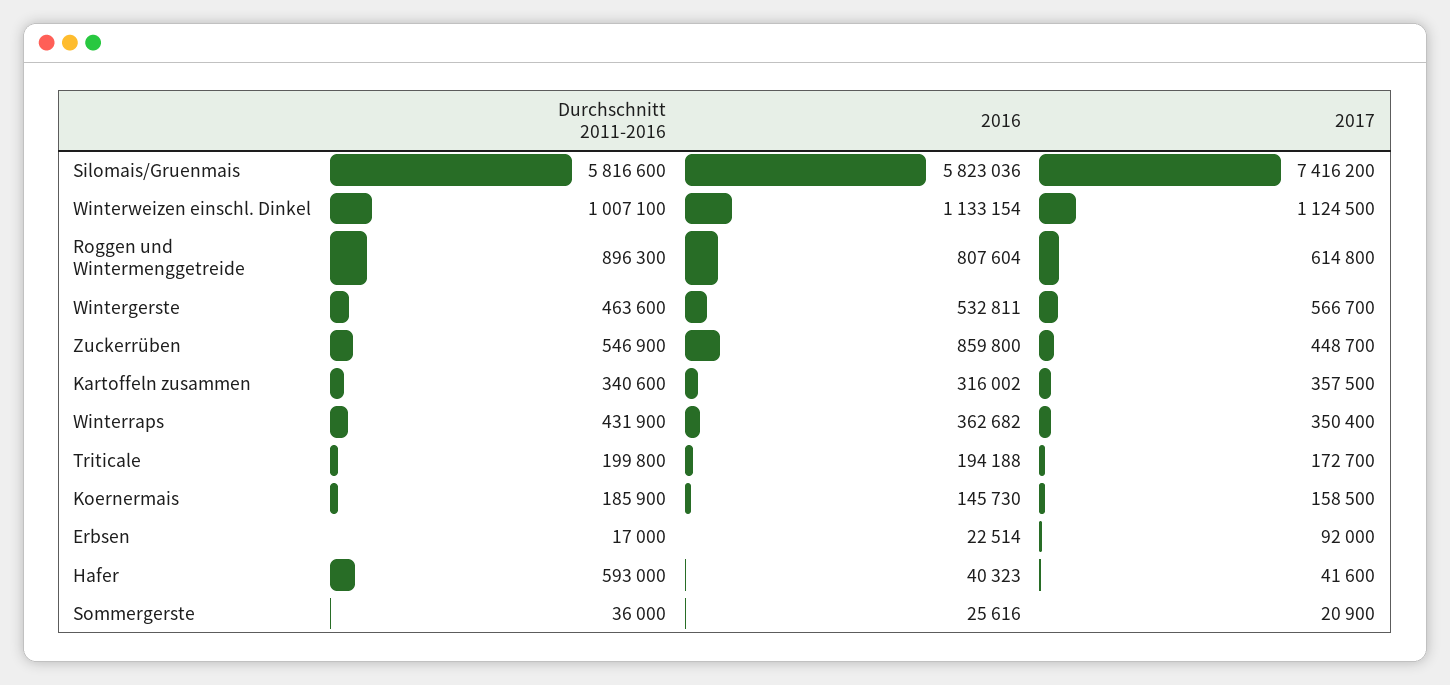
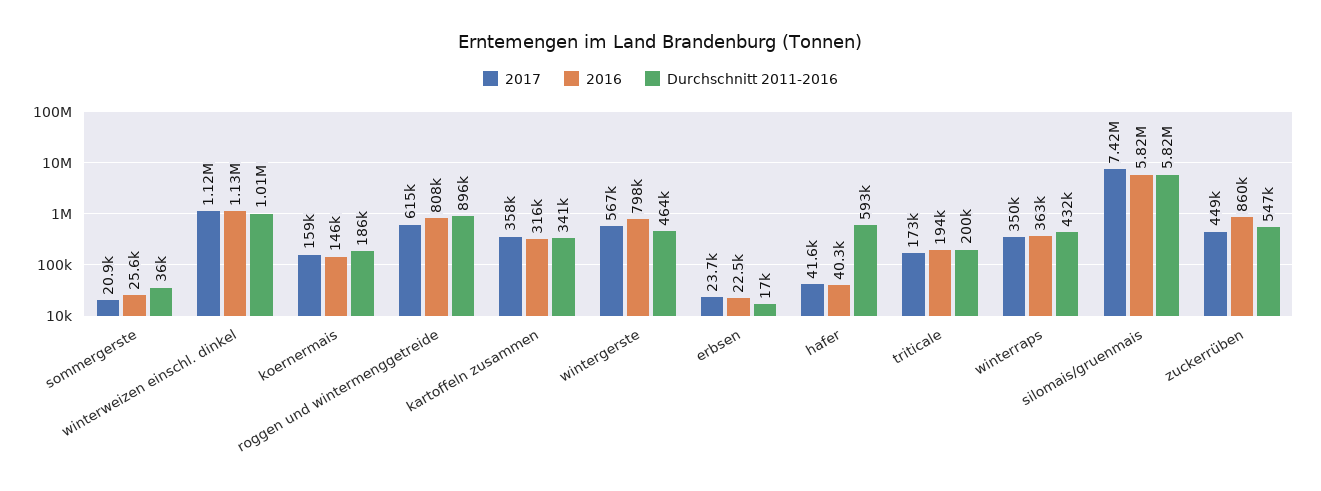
  {
    "Durchschnitt 2011-2016": {
      "Silomais/Gruenmais": 5816600,
      "Winterweizen einschl. Dinkel": 1007100,
      "Roggen und Wintermenggetreide": 896300,
      "Wintergerste": 463600,
      "Zuckerrüben": 546900,
      "Kartoffeln zusammen": 340600,
      "Winterraps": 431900,
      "Triticale": 199800,
      "Koernermais": 185900,
      "Erbsen": 17000,
      "Hafer": 593000,
      "Sommergerste": 36000
    },
    "2016": {
      "Silomais/Gruenmais": 5823036,
      "Winterweizen einschl. Dinkel": 1133154,
      "Roggen und Wintermenggetreide": 807604,
-     "Wintergerste": 532811,
+     "Wintergerste": 798000,
      "Zuckerrüben": 859800,
      "Kartoffeln zusammen": 316002,
      "Winterraps": 362682,
      "Triticale": 194188,
      "Koernermais": 145730,
      "Erbsen": 22514,
      "Hafer": 40323,
      "Sommergerste": 25616
    },
    "2017": {
      "Silomais/Gruenmais": 7416200,
      "Winterweizen einschl. Dinkel": 1124500,
      "Roggen und Wintermenggetreide": 614800,
      "Wintergerste": 566700,
      "Zuckerrüben": 448700,
      "Kartoffeln zusammen": 357500,
      "Winterraps": 350400,
      "Triticale": 172700,
      "Koernermais": 158500,
-     "Erbsen": 92000,
+     "Erbsen": 23700,
      "Hafer": 41600,
      "Sommergerste": 20900
    }
  }

